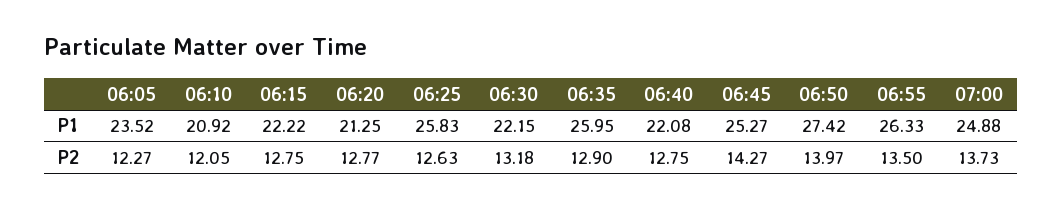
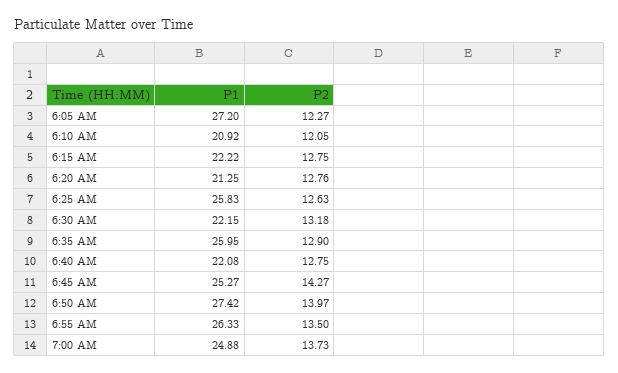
  {
    "06:05": {
-     "P1": 23.52,
+     "P1": 27.2,
      "P2": 12.27
    },
    "06:10": {
      "P1": 20.92,
      "P2": 12.05
    },
    "06:15": {
      "P1": 22.22,
      "P2": 12.75
    },
    "06:20": {
      "P1": 21.25,
-     "P2": 12.77
+     "P2": 12.76
    },
    "06:25": {
      "P1": 25.83,
      "P2": 12.63
    },
    "06:30": {
      "P1": 22.15,
      "P2": 13.18
    },
    "06:35": {
      "P1": 25.95,
      "P2": 12.9
    },
    "06:40": {
      "P1": 22.08,
      "P2": 12.75
    },
    "06:45": {
      "P1": 25.27,
      "P2": 14.27
    },
    "06:50": {
      "P1": 27.42,
      "P2": 13.97
    },
    "06:55": {
      "P1": 26.33,
      "P2": 13.5
    },
    "07:00": {
      "P1": 24.88,
      "P2": 13.73
    }
  }

